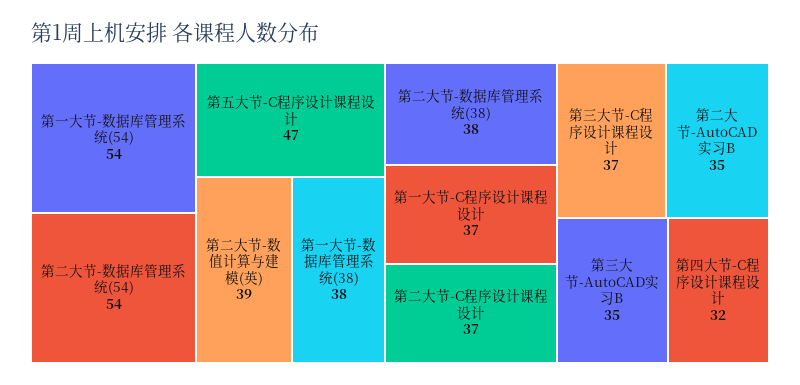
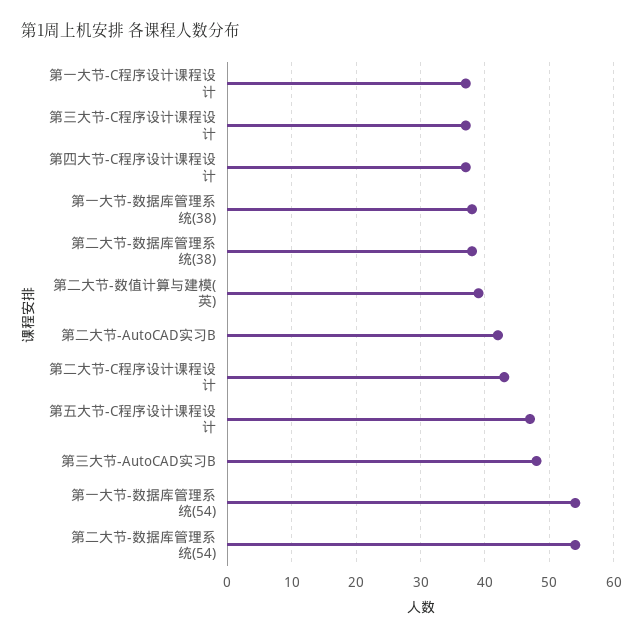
  {
    "第一大节-数据库管理系统(54)": 54,
    "第二大节-数据库管理系统(54)": 54,
    "第五大节-C程序设计课程设计": 47,
    "第二大节-数值计算与建模(英)": 39,
    "第一大节-数据库管理系统(38)": 38,
    "第二大节-数据库管理系统(38)": 38,
    "第一大节-C程序设计课程设计": 37,
-   "第二大节-C程序设计课程设计": 37,
+   "第二大节-C程序设计课程设计": 43,
    "第三大节-C程序设计课程设计": 37,
-   "第二大节-AutoCAD实习B": 35,
+   "第二大节-AutoCAD实习B": 42,
-   "第三大节-AutoCAD实习B": 35,
+   "第三大节-AutoCAD实习B": 48,
-   "第四大节-C程序设计课程设计": 32
+   "第四大节-C程序设计课程设计": 37
  }

